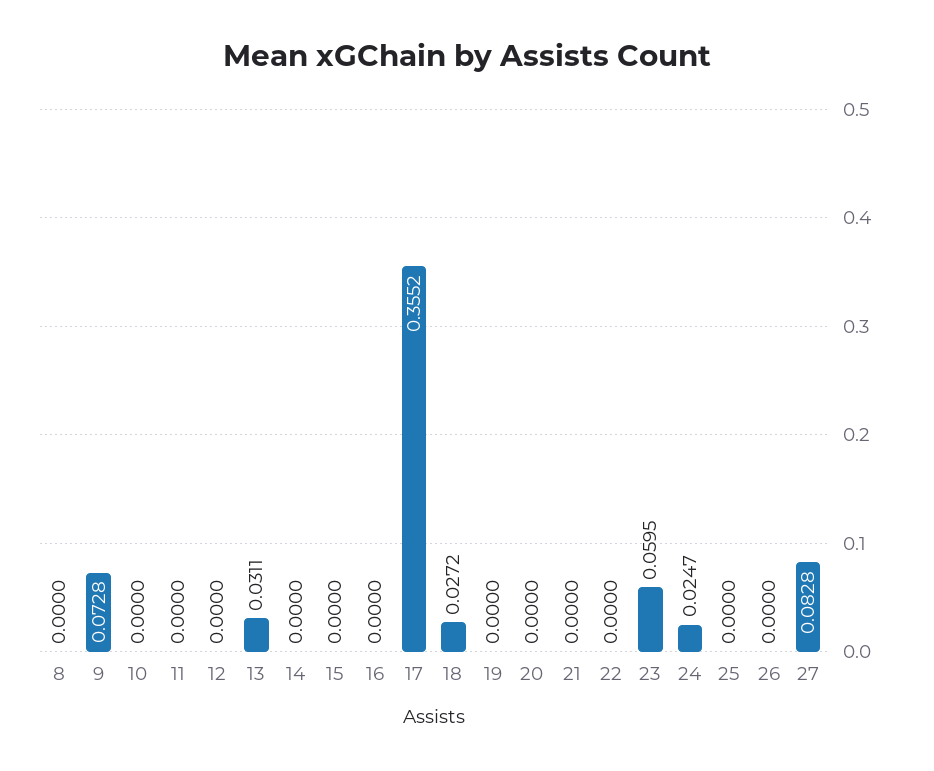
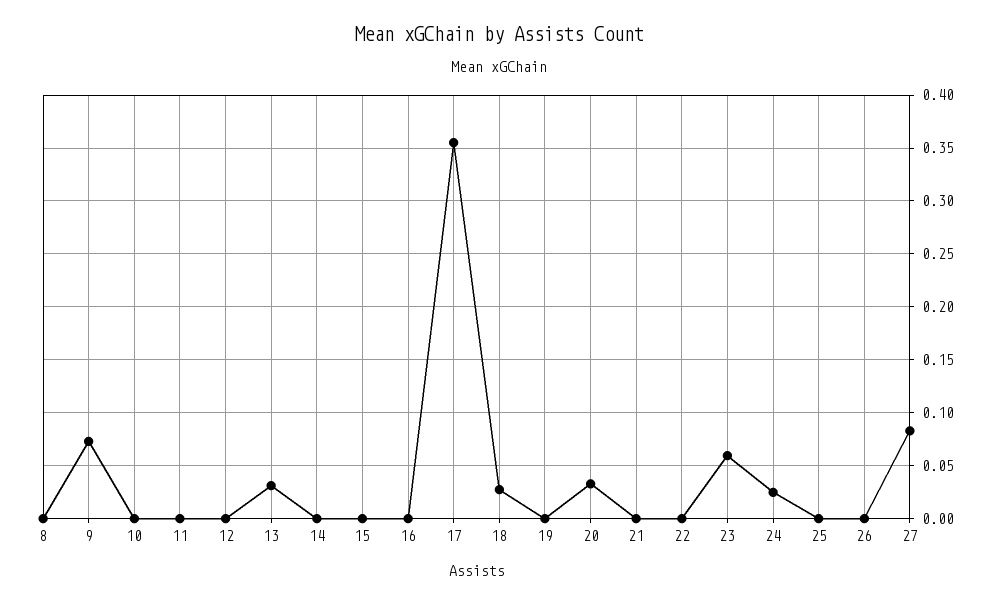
  {
    "8": 0,
    "9": 0.0728,
    "10": 0,
    "11": 0,
    "12": 0,
    "13": 0.0311,
    "14": 0,
    "15": 0,
    "16": 0,
    "17": 0.3552,
    "18": 0.0272,
    "19": 0,
-   "20": 0,
+   "20": 0.03,
    "21": 0,
    "22": 0,
    "23": 0.0595,
    "24": 0.0247,
    "25": 0,
    "26": 0,
    "27": 0.0828
  }

